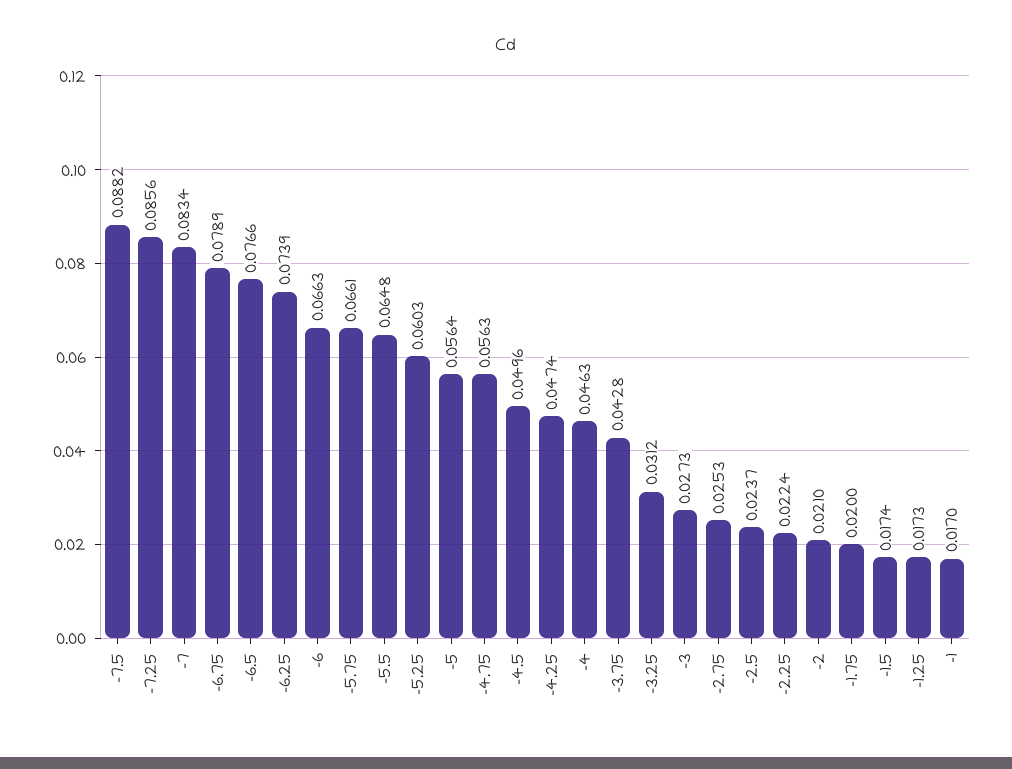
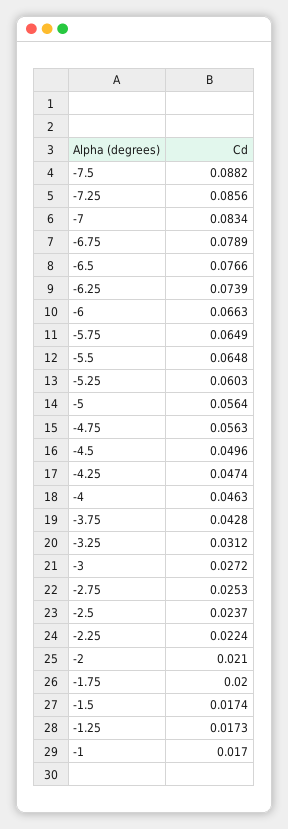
  {
    "-7.5": 0.0882,
    "-7.25": 0.0856,
    "-7": 0.0834,
    "-6.75": 0.0789,
    "-6.5": 0.0766,
    "-6.25": 0.0739,
    "-6": 0.0663,
-   "-5.75": 0.0661,
+   "-5.75": 0.0649,
    "-5.5": 0.0648,
    "-5.25": 0.0603,
    "-5": 0.0564,
    "-4.75": 0.0563,
    "-4.5": 0.0496,
    "-4.25": 0.0474,
    "-4": 0.0463,
    "-3.75": 0.0428,
    "-3.25": 0.0312,
-   "-3": 0.0273,
+   "-3": 0.0272,
    "-2.75": 0.0253,
    "-2.5": 0.0237,
    "-2.25": 0.0224,
    "-2": 0.021,
    "-1.75": 0.02,
    "-1.5": 0.0174,
    "-1.25": 0.0173,
    "-1": 0.017
  }

